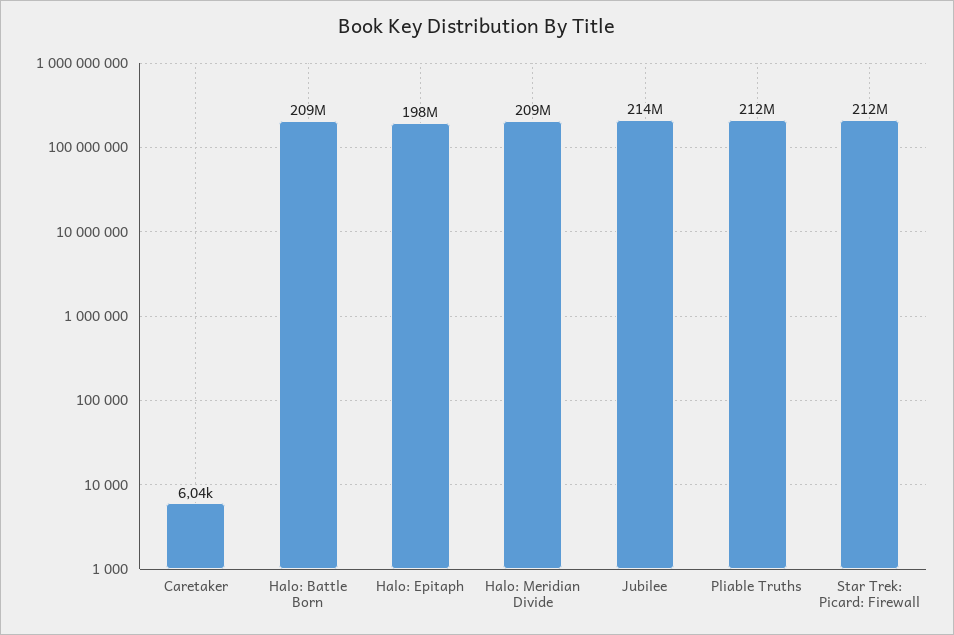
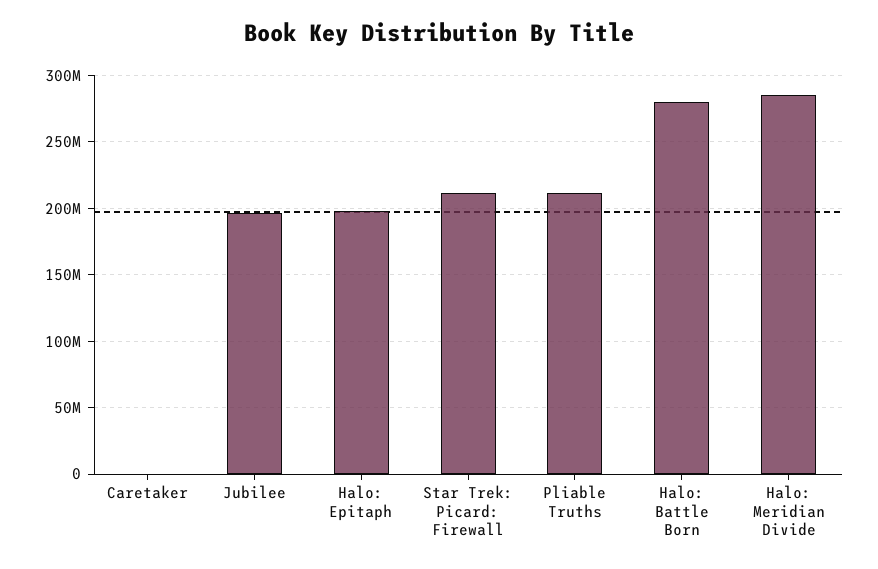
  {
    "Caretaker": 6040,
-   "Halo: Battle Born": 209000000,
+   "Halo: Battle Born": 280000000,
    "Halo: Epitaph": 198000000,
-   "Halo: Meridian Divide": 209000000,
+   "Halo: Meridian Divide": 285000000,
-   "Jubilee": 214000000,
+   "Jubilee": 195000000,
    "Pliable Truths": 212000000,
    "Star Trek: Picard: Firewall": 212000000
  }

